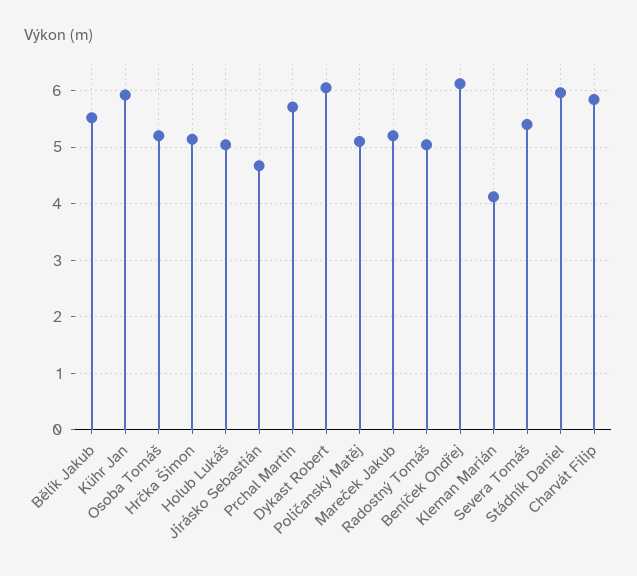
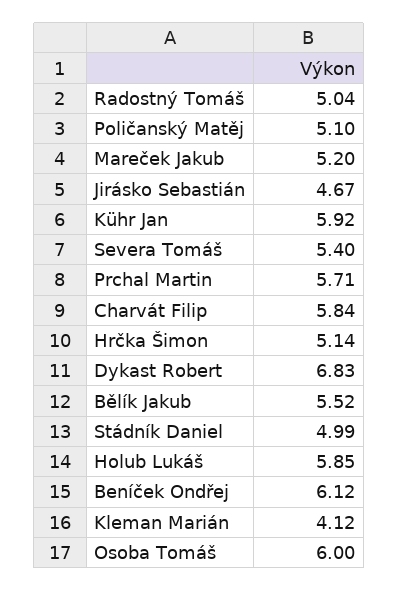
  {
    "Bělík Jakub": 5.52,
    "Kühr Jan": 5.92,
-   "Osoba Tomáš": 5.2,
+   "Osoba Tomáš": 6,
    "Hrčka Šimon": 5.14,
-   "Holub Lukáš": 5,
+   "Holub Lukáš": 5.85,
    "Jirásko Sebastián": 4.67,
    "Prchal Martin": 5.71,
-   "Dykast Robert": 6,
+   "Dykast Robert": 6.83,
    "Poličanský Matěj": 5.1,
    "Mareček Jakub": 5.2,
    "Radostný Tomáš": 5.04,
    "Beníček Ondřej": 6.12,
    "Kleman Marián": 4.12,
    "Severa Tomáš": 5.4,
-   "Stádník Daniel": 6,
+   "Stádník Daniel": 4.99,
    "Charvát Filip": 5.84
  }

